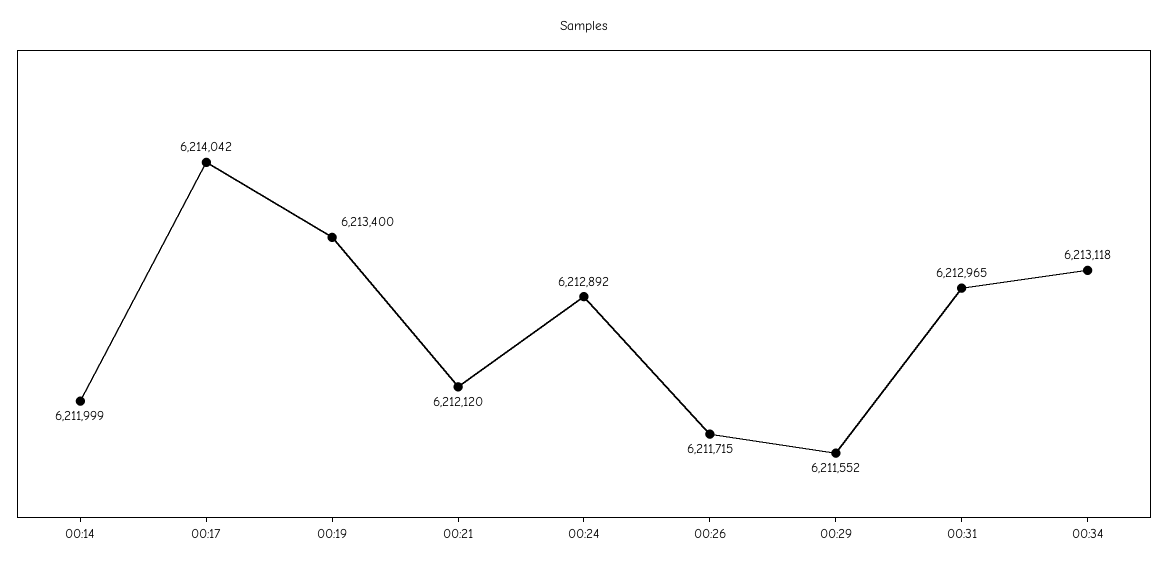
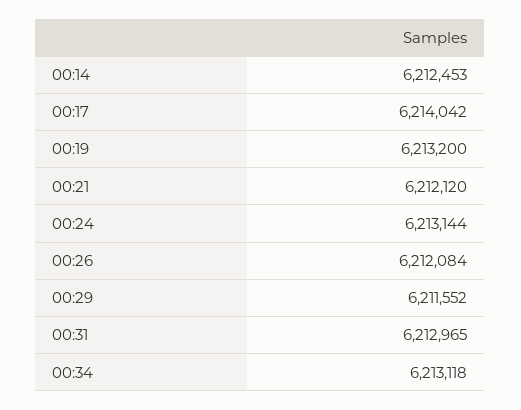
  {
-   "00:14": 6211999,
+   "00:14": 6212453,
    "00:17": 6214042,
-   "00:19": 6213400,
+   "00:19": 6213200,
    "00:21": 6212120,
-   "00:24": 6212892,
+   "00:24": 6213144,
-   "00:26": 6211715,
+   "00:26": 6212084,
    "00:29": 6211552,
    "00:31": 6212965,
    "00:34": 6213118
  }

